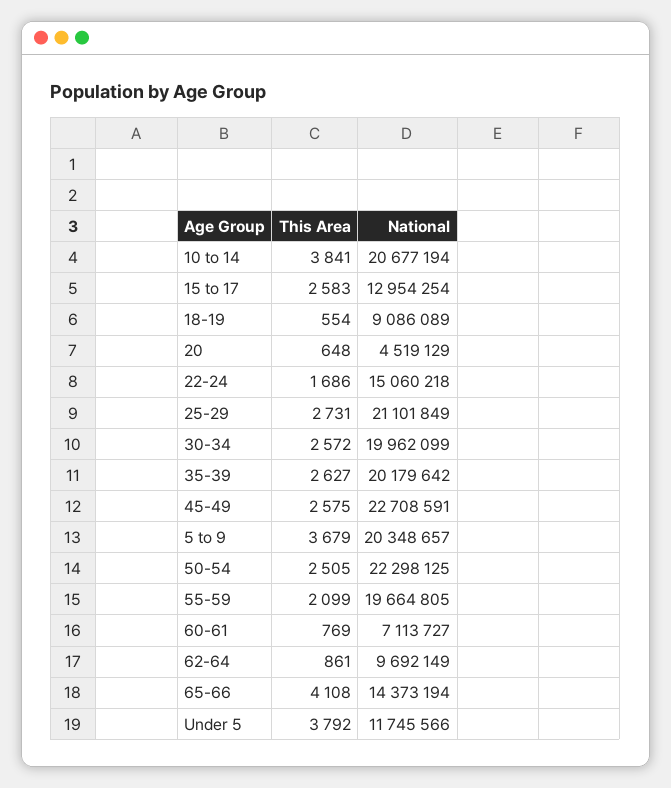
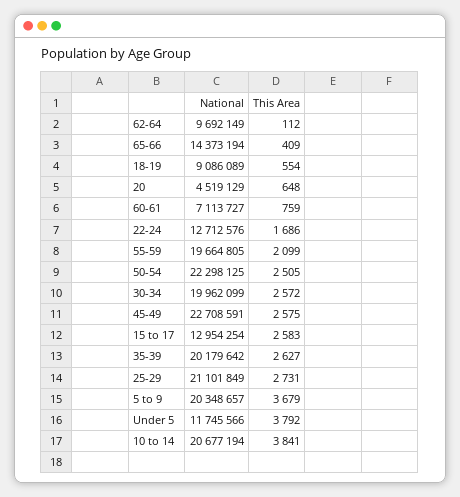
  {
    "This Area": {
      "10 to 14": 3841,
      "15 to 17": 2583,
      "18-19": 554,
      "20": 648,
      "22-24": 1686,
      "25-29": 2731,
      "30-34": 2572,
      "35-39": 2627,
      "45-49": 2575,
      "5 to 9": 3679,
      "50-54": 2505,
      "55-59": 2099,
-     "60-61": 769,
+     "60-61": 759,
-     "62-64": 861,
+     "62-64": 112,
-     "65-66": 4108,
+     "65-66": 409,
      "Under 5": 3792
    },
    "National": {
      "10 to 14": 20677194,
      "15 to 17": 12954254,
      "18-19": 9086089,
      "20": 4519129,
-     "22-24": 15060218,
+     "22-24": 12712576,
      "25-29": 21101849,
      "30-34": 19962099,
      "35-39": 20179642,
      "45-49": 22708591,
      "5 to 9": 20348657,
      "50-54": 22298125,
      "55-59": 19664805,
      "60-61": 7113727,
      "62-64": 9692149,
      "65-66": 14373194,
      "Under 5": 11745566
    }
  }

